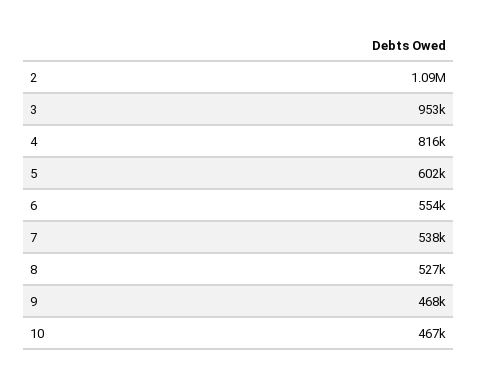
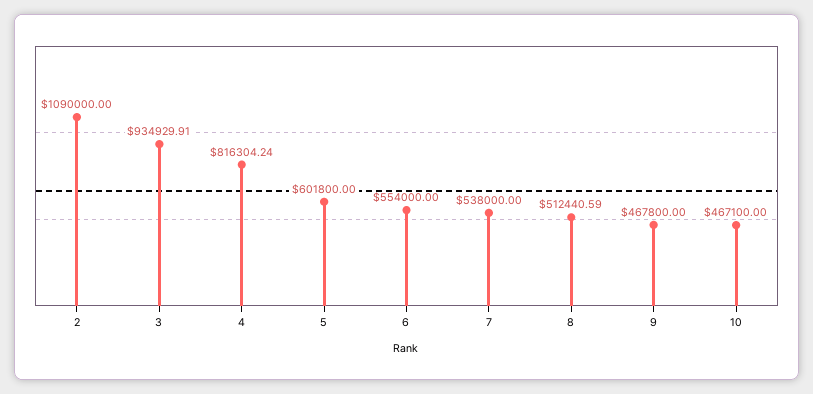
  {
    "2": 1090000,
-   "3": 953000,
+   "3": 934929.91,
    "4": 816304.24,
    "5": 601800,
    "6": 554000,
    "7": 538000,
-   "8": 527000,
+   "8": 512440.59,
    "9": 467800,
    "10": 467100
  }

